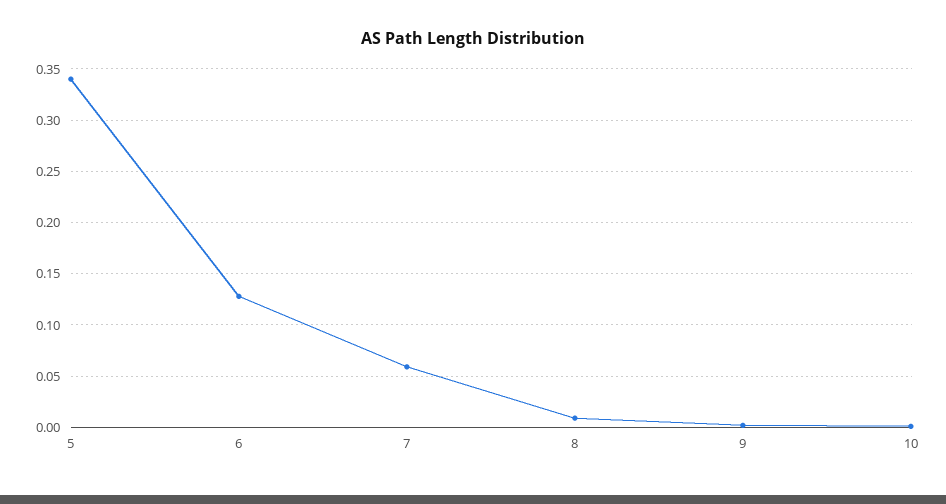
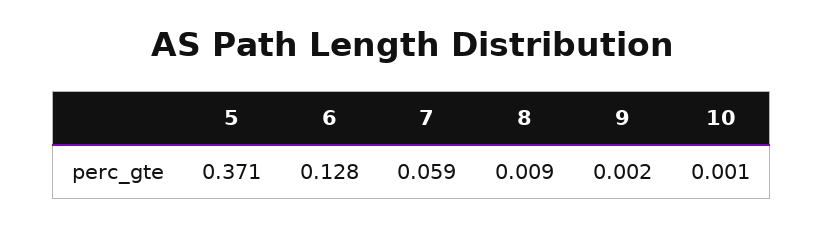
  {
-   "5": 0.34,
+   "5": 0.371,
    "6": 0.128,
    "7": 0.059,
    "8": 0.009,
    "9": 0.002,
    "10": 0.001
  }

